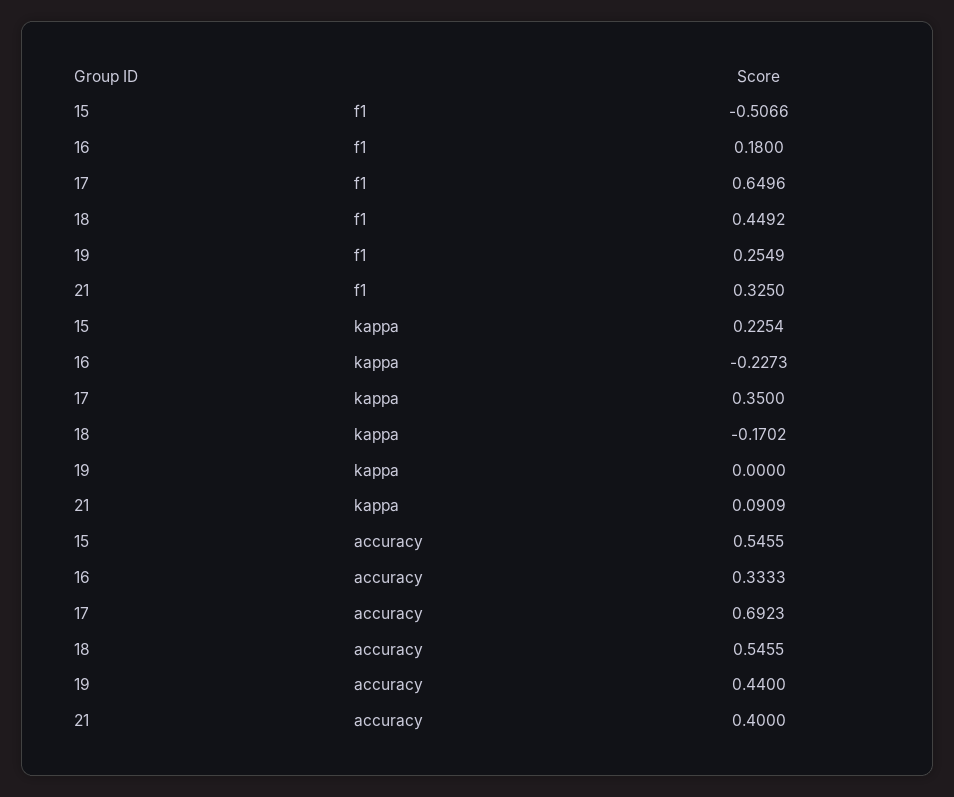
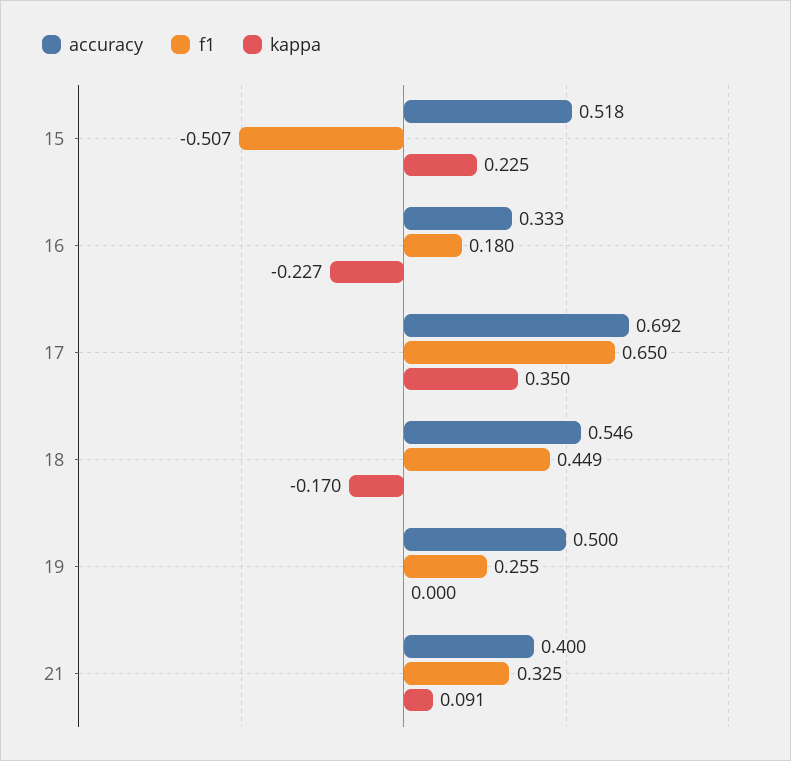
  {
    "f1": {
      "15": -0.5066,
      "16": 0.18,
      "17": 0.6496,
      "18": 0.4492,
      "19": 0.2549,
      "21": 0.325
    },
    "kappa": {
      "15": 0.2254,
      "16": -0.2273,
      "17": 0.35,
      "18": -0.1702,
      "19": 0,
      "21": 0.0909
    },
    "accuracy": {
-     "15": 0.5455,
+     "15": 0.518,
      "16": 0.3333,
      "17": 0.6923,
      "18": 0.5455,
-     "19": 0.44,
+     "19": 0.5,
      "21": 0.4
    }
  }

